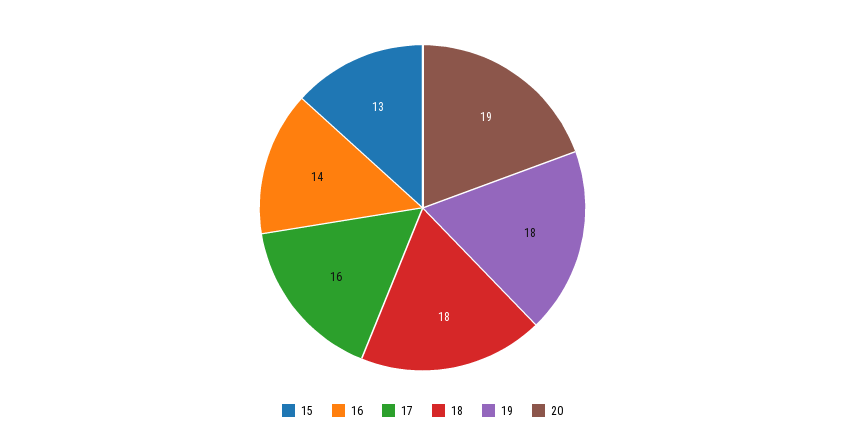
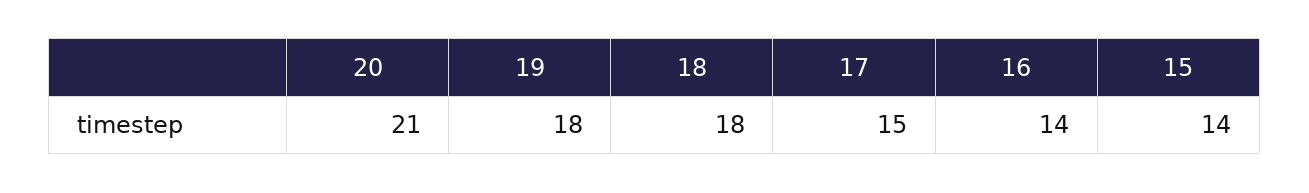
  {
-   "15": 13,
+   "15": 14,
    "16": 14,
-   "17": 16,
+   "17": 15,
    "18": 18,
    "19": 18,
-   "20": 19
+   "20": 21
  }

